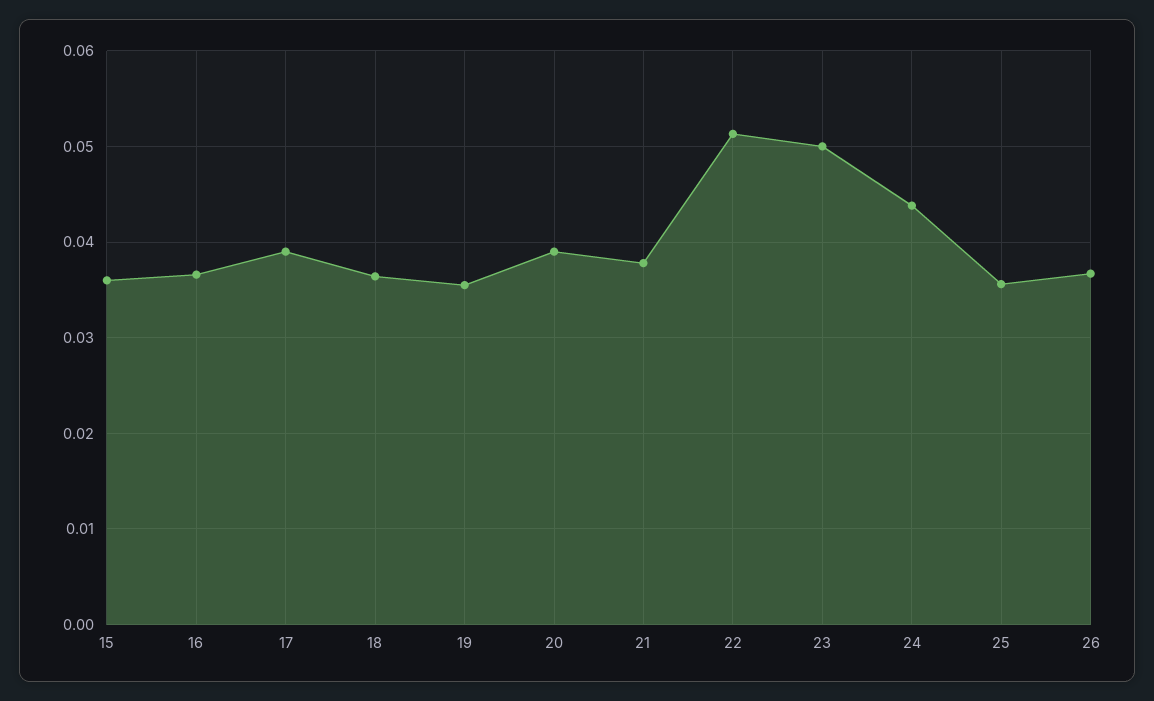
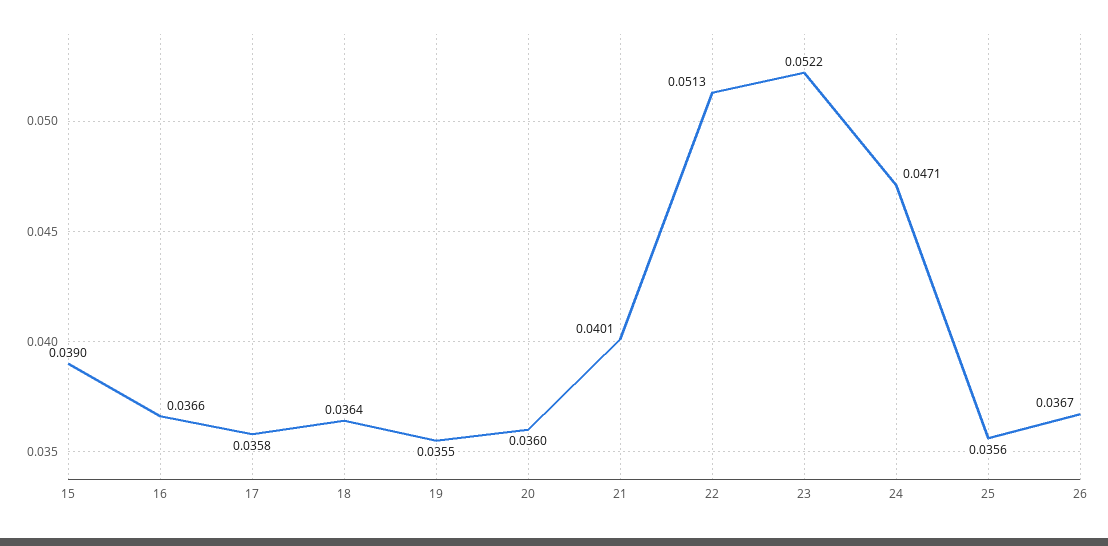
  {
-   "15": 0.036,
+   "15": 0.039,
    "16": 0.0366,
-   "17": 0.039,
+   "17": 0.0358,
    "18": 0.0364,
    "19": 0.0355,
-   "20": 0.039,
+   "20": 0.036,
-   "21": 0.038,
+   "21": 0.0401,
    "22": 0.0513,
-   "23": 0.05,
+   "23": 0.0522,
-   "24": 0.044,
+   "24": 0.0471,
    "25": 0.0356,
    "26": 0.0367
  }

